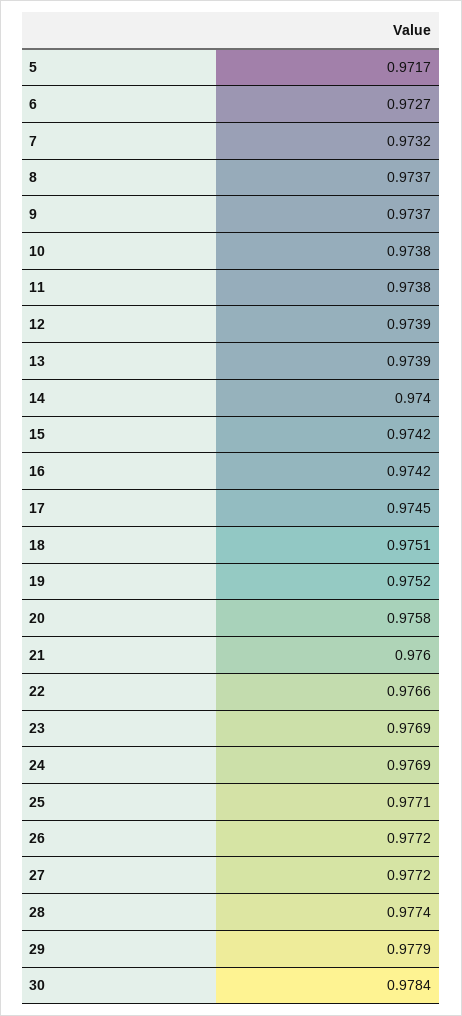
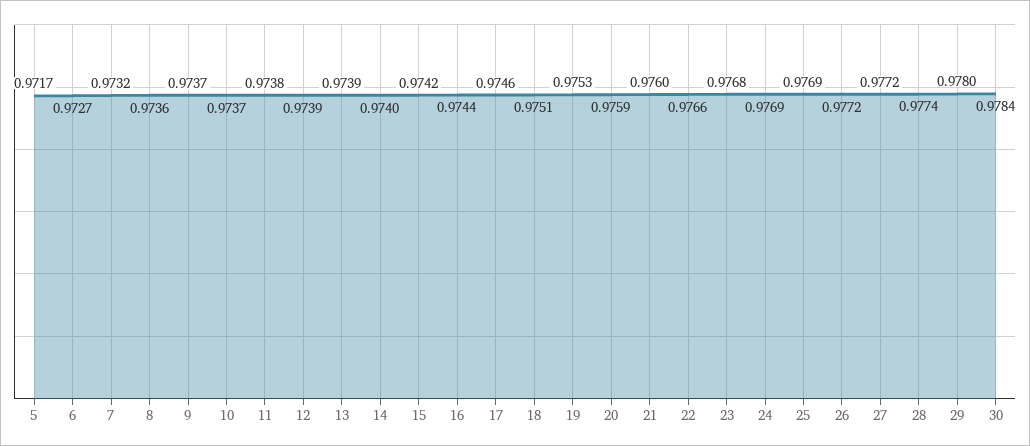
  {
    "5": 0.9717,
    "6": 0.9727,
    "7": 0.9732,
-   "8": 0.9737,
+   "8": 0.9736,
    "9": 0.9737,
-   "10": 0.9738,
+   "10": 0.9737,
    "11": 0.9738,
    "12": 0.9739,
    "13": 0.9739,
    "14": 0.974,
    "15": 0.9742,
-   "16": 0.9742,
+   "16": 0.9744,
-   "17": 0.9745,
+   "17": 0.9746,
    "18": 0.9751,
-   "19": 0.9752,
+   "19": 0.9753,
-   "20": 0.9758,
+   "20": 0.9759,
    "21": 0.976,
    "22": 0.9766,
-   "23": 0.9769,
+   "23": 0.9768,
    "24": 0.9769,
-   "25": 0.9771,
+   "25": 0.9769,
    "26": 0.9772,
    "27": 0.9772,
    "28": 0.9774,
-   "29": 0.9779,
+   "29": 0.978,
    "30": 0.9784
  }

